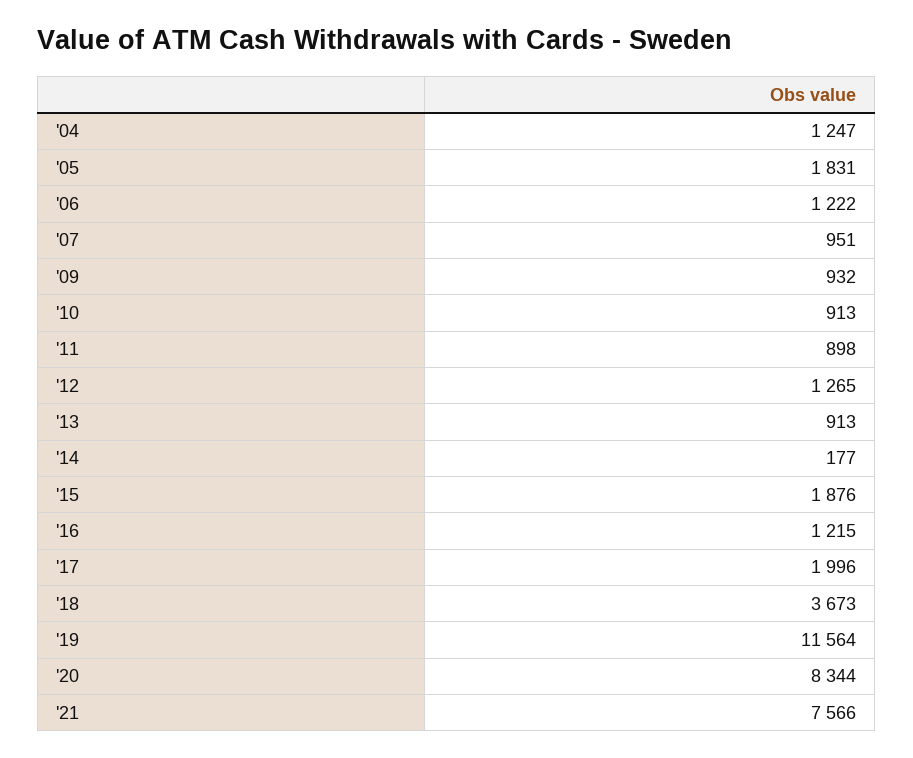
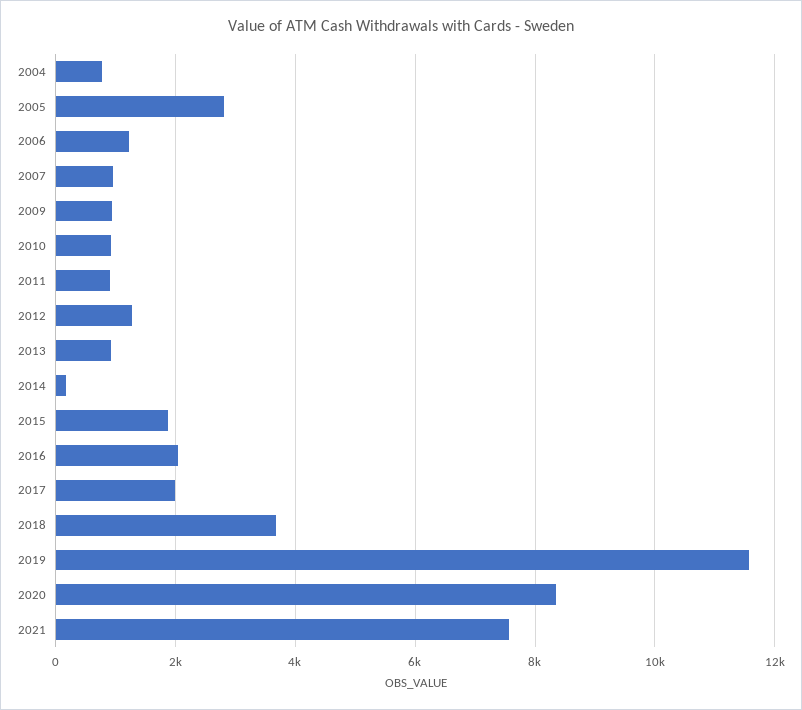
  {
-   "'04": 1247,
+   "'04": 800,
-   "'05": 1831,
+   "'05": 2800,
    "'06": 1222,
    "'07": 951,
    "'09": 932,
    "'10": 913,
    "'11": 898,
    "'12": 1265,
    "'13": 913,
    "'14": 177,
    "'15": 1876,
-   "'16": 1215,
+   "'16": 2000,
    "'17": 1996,
    "'18": 3673,
    "'19": 11564,
    "'20": 8344,
    "'21": 7566
  }

